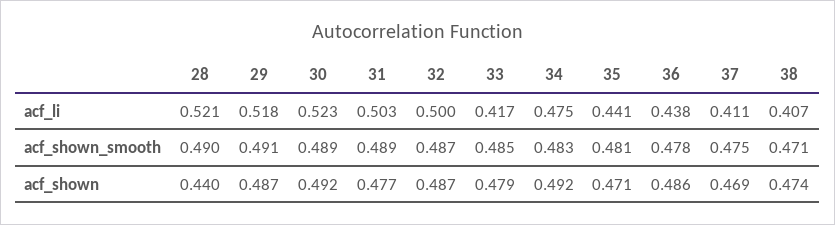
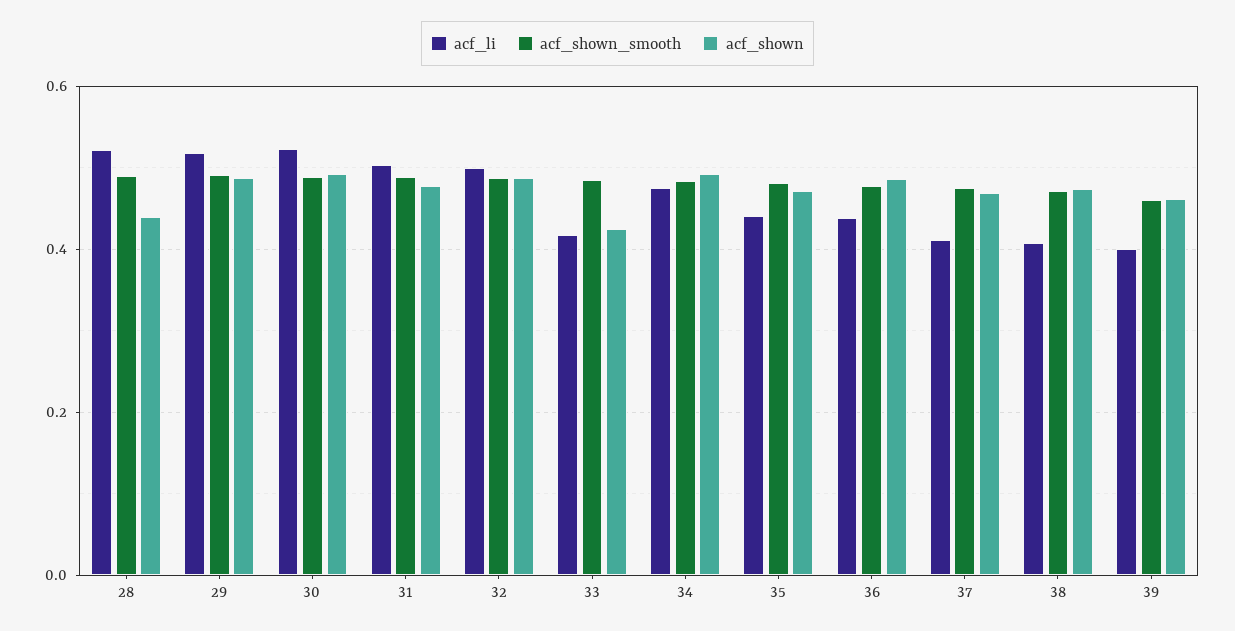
  {
    "acf_li": {
      "28": 0.521,
      "29": 0.518,
      "30": 0.523,
      "31": 0.503,
      "32": 0.5,
      "33": 0.417,
      "34": 0.475,
      "35": 0.441,
      "36": 0.438,
      "37": 0.411,
-     "38": 0.407
+     "38": 0.407,
+     "39": 0.4
    },
    "acf_shown_smooth": {
      "28": 0.49,
      "29": 0.491,
      "30": 0.489,
      "31": 0.489,
      "32": 0.487,
      "33": 0.485,
      "34": 0.483,
      "35": 0.481,
      "36": 0.478,
      "37": 0.475,
-     "38": 0.471
+     "38": 0.471,
+     "39": 0.46
    },
    "acf_shown": {
      "28": 0.44,
      "29": 0.487,
      "30": 0.492,
      "31": 0.477,
      "32": 0.487,
-     "33": 0.479,
+     "33": 0.42,
      "34": 0.492,
      "35": 0.471,
      "36": 0.486,
      "37": 0.469,
-     "38": 0.474
+     "38": 0.474,
+     "39": 0.46
    }
  }

